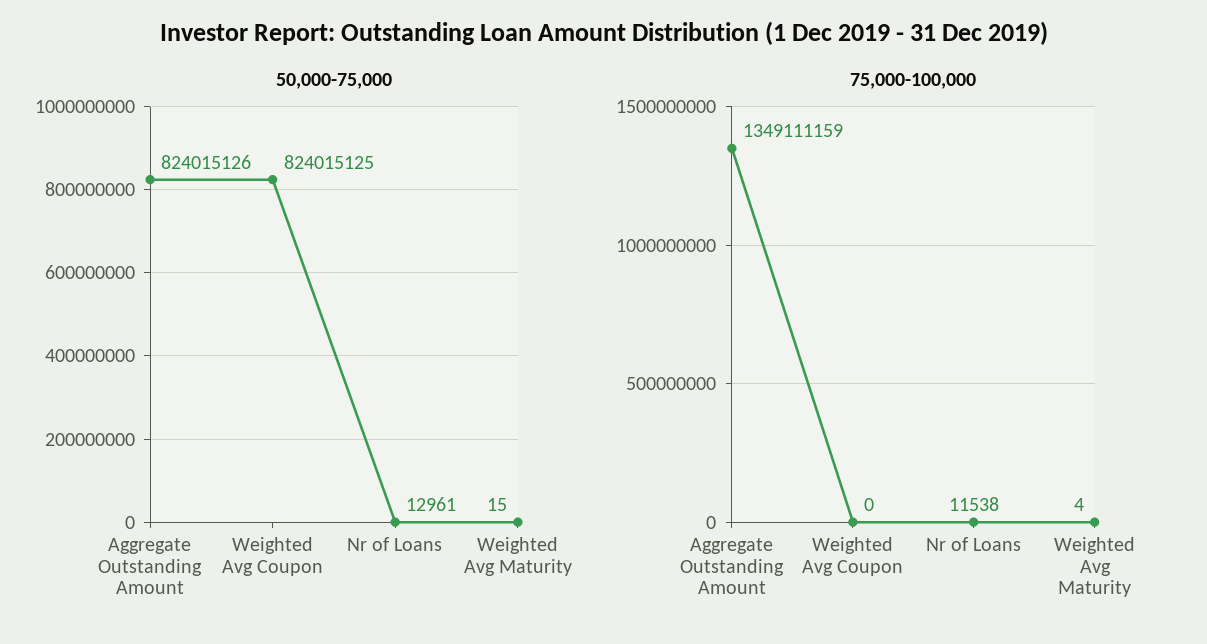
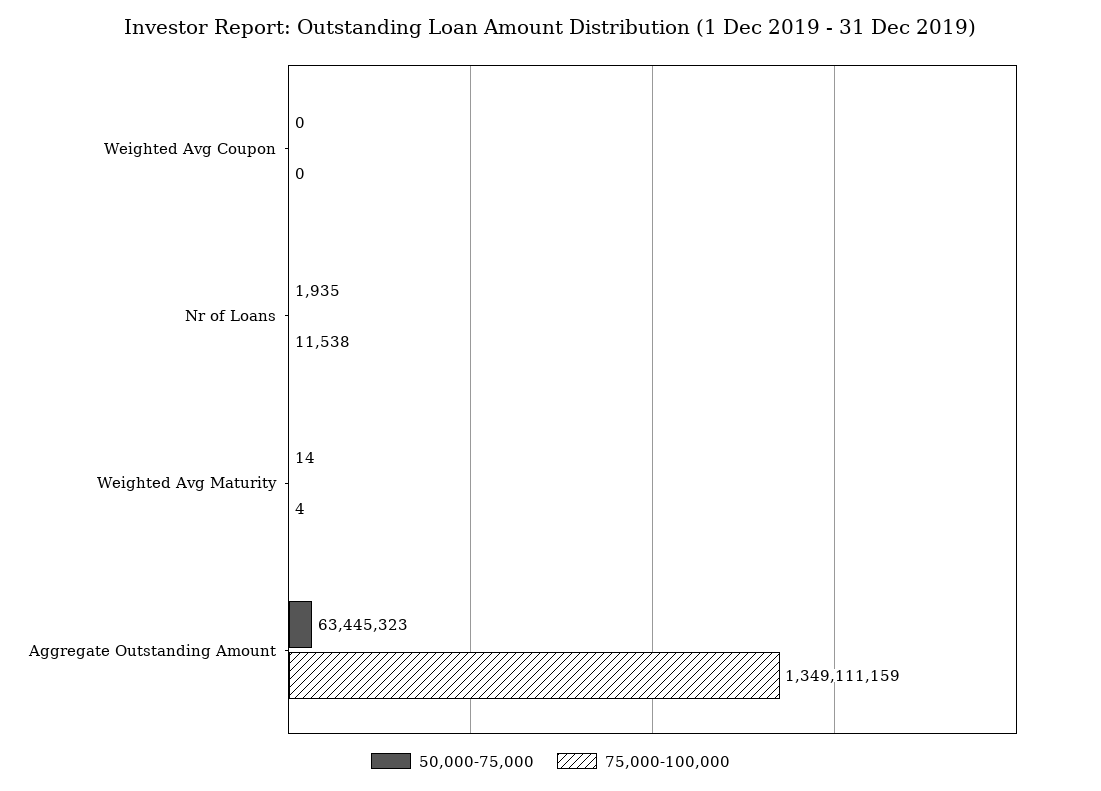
  {
    "50,000-75,000": {
-     "Aggregate Outstanding Amount": 824015126,
+     "Aggregate Outstanding Amount": 63445323,
-     "Weighted Avg Coupon": 824015125,
+     "Weighted Avg Coupon": 0,
-     "Nr of Loans": 12961,
+     "Nr of Loans": 1935,
-     "Weighted Avg Maturity": 15
+     "Weighted Avg Maturity": 14
    },
    "75,000-100,000": {
      "Aggregate Outstanding Amount": 1349111159,
      "Weighted Avg Coupon": 0,
      "Nr of Loans": 11538,
      "Weighted Avg Maturity": 4
    }
  }

